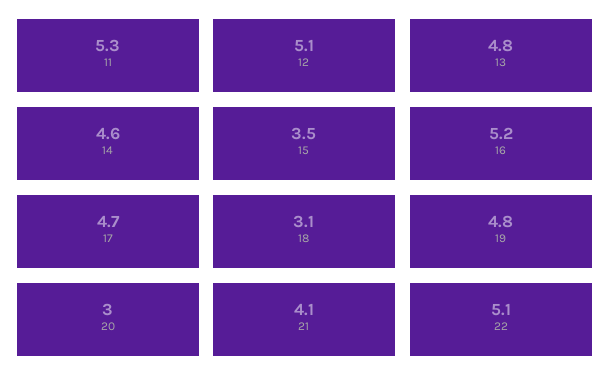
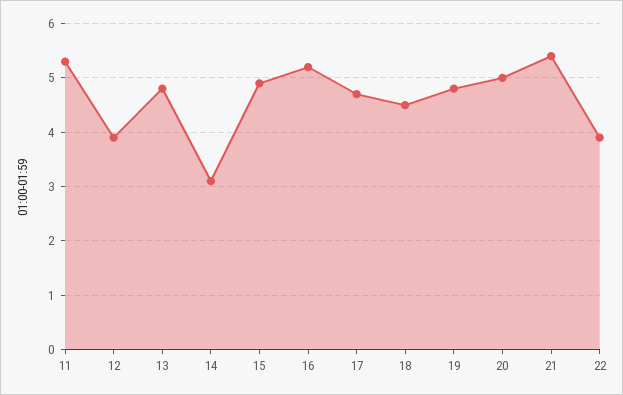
  {
    "11": 5.3,
-   "12": 5.1,
+   "12": 4,
    "13": 4.8,
-   "14": 4.6,
+   "14": 3,
-   "15": 3.5,
+   "15": 5,
    "16": 5.2,
    "17": 4.7,
-   "18": 3.1,
+   "18": 4.5,
    "19": 4.8,
-   "20": 3,
+   "20": 5,
-   "21": 4.1,
+   "21": 5.5,
-   "22": 5.1
+   "22": 4
  }

